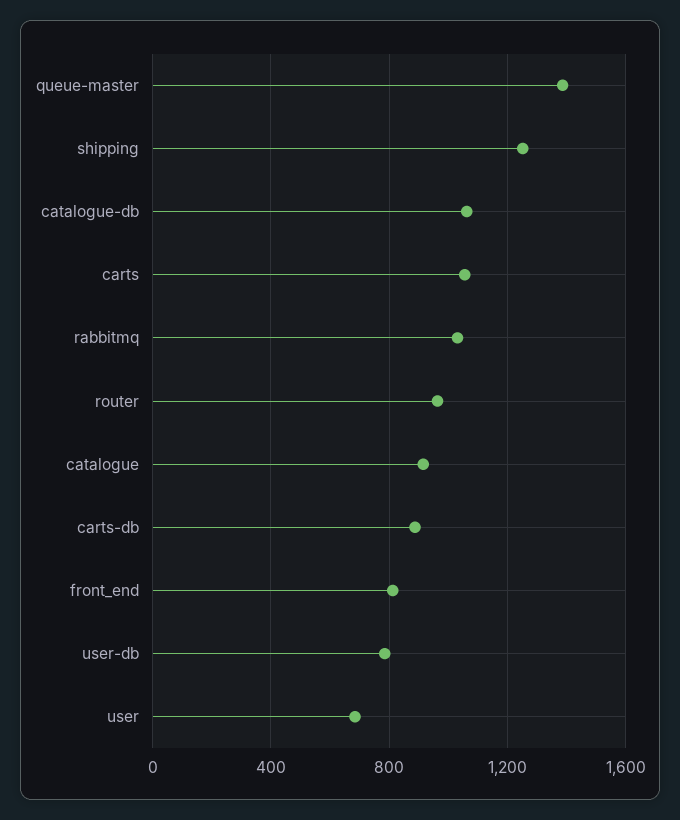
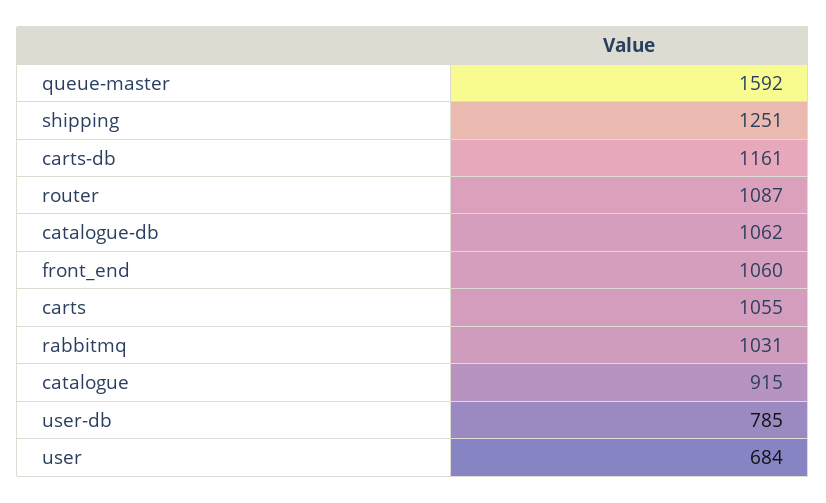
  {
-   "queue-master": 1400,
+   "queue-master": 1592,
    "shipping": 1251,
    "catalogue-db": 1062,
    "carts": 1055,
    "rabbitmq": 1031,
-   "router": 950,
+   "router": 1087,
    "catalogue": 915,
-   "carts-db": 900,
+   "carts-db": 1161,
-   "front_end": 800,
+   "front_end": 1060,
    "user-db": 785,
    "user": 684
  }

